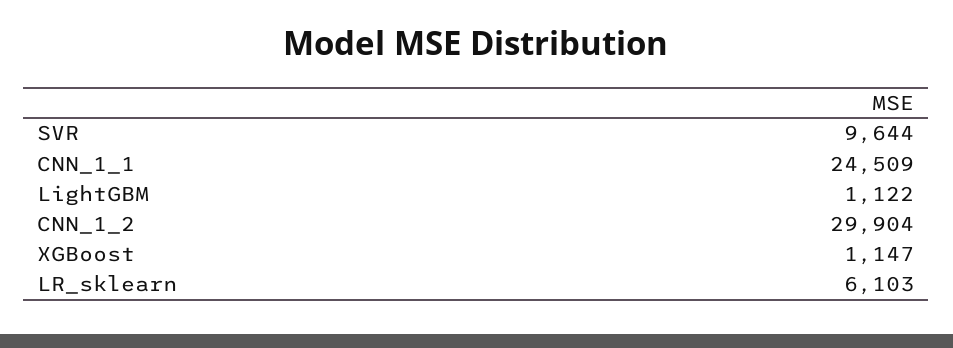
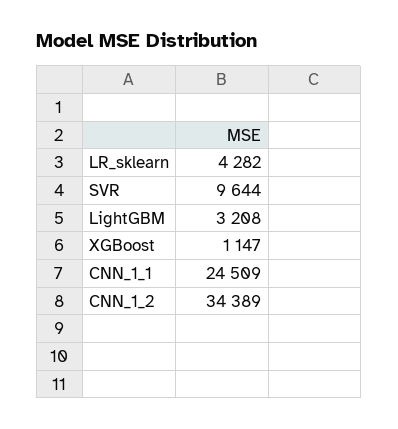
  {
    "SVR": 9644,
    "CNN_1_1": 24509,
-   "LightGBM": 1122,
+   "LightGBM": 3208,
-   "CNN_1_2": 29904,
+   "CNN_1_2": 34389,
    "XGBoost": 1147,
-   "LR_sklearn": 6103
+   "LR_sklearn": 4282
  }

